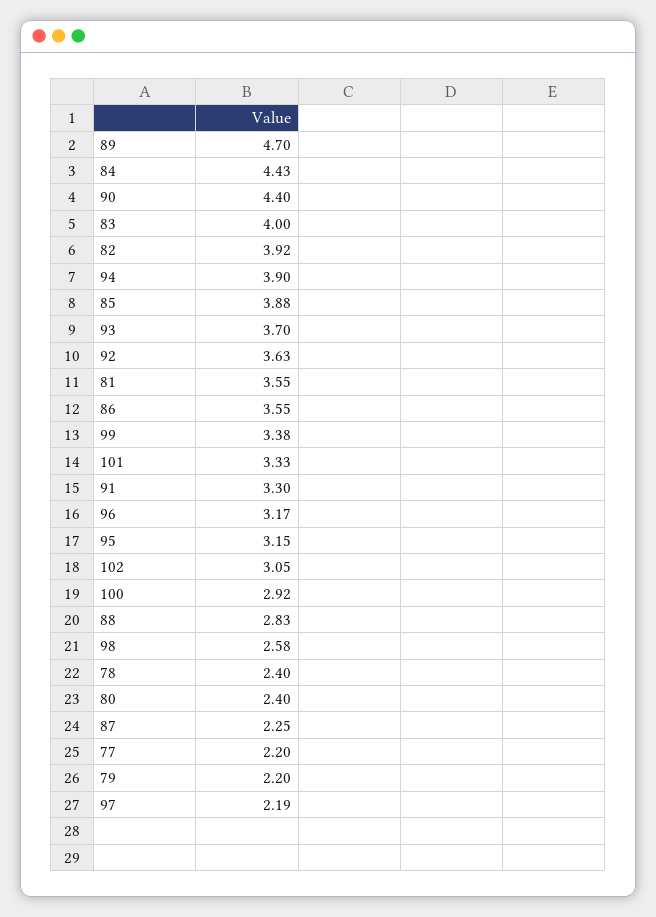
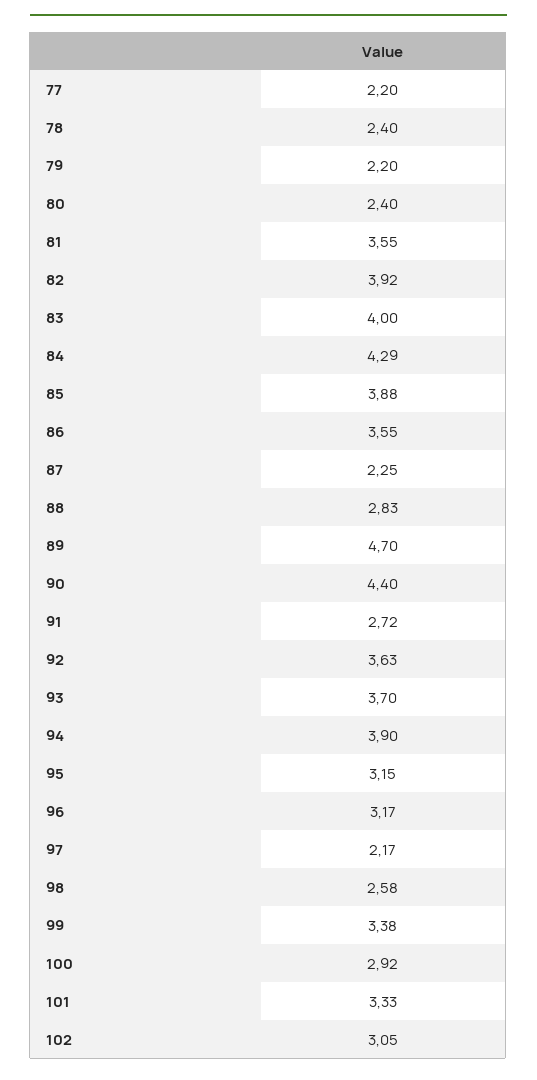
  {
    "89": 4.7,
-   "84": 4.43,
+   "84": 4.29,
    "90": 4.4,
    "83": 4,
    "82": 3.92,
    "94": 3.9,
    "85": 3.88,
    "93": 3.7,
    "92": 3.63,
    "81": 3.55,
    "86": 3.55,
    "99": 3.38,
    "101": 3.33,
-   "91": 3.3,
+   "91": 2.72,
    "96": 3.17,
    "95": 3.15,
    "102": 3.05,
    "100": 2.92,
    "88": 2.83,
    "98": 2.58,
    "78": 2.4,
    "80": 2.4,
    "87": 2.25,
    "77": 2.2,
    "79": 2.2,
-   "97": 2.19
+   "97": 2.17
  }

